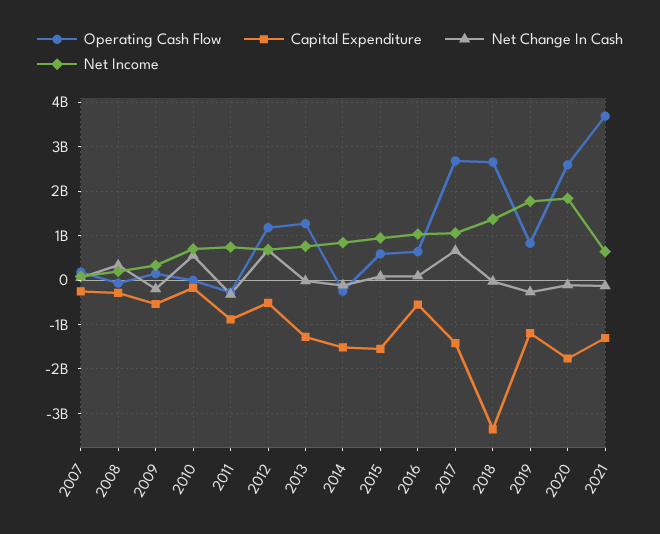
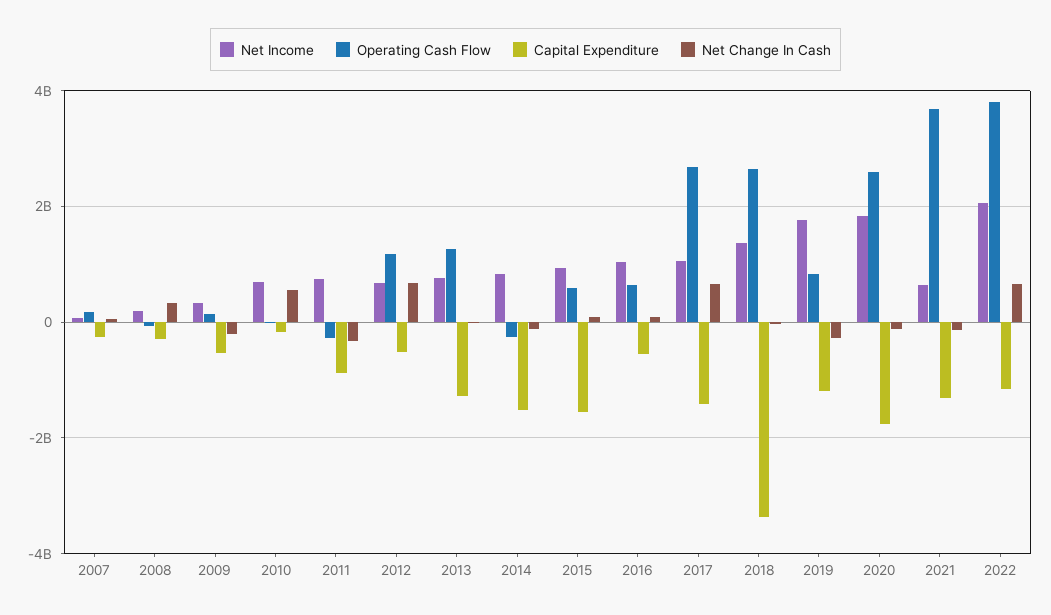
  {
    "Operating Cash Flow": {
      "2007": 200000000,
      "2008": 0,
      "2009": 200000000,
      "2010": 0,
      "2011": -200000000,
      "2012": 1200000000,
      "2013": 1200000000,
      "2014": -200000000,
      "2015": 600000000,
      "2016": 600000000,
      "2017": 2600000000,
      "2018": 2600000000,
      "2019": 800000000,
      "2020": 2600000000,
-     "2021": 3600000000
+     "2021": 3600000000,
+     "2022": 3800000000
    },
    "Capital Expenditure": {
      "2007": -200000000,
      "2008": -200000000,
      "2009": -600000000,
      "2010": -200000000,
      "2011": -800000000,
      "2012": -600000000,
      "2013": -1200000000,
      "2014": -1600000000,
      "2015": -1600000000,
      "2016": -600000000,
      "2017": -1400000000,
      "2018": -3400000000,
      "2019": -1200000000,
      "2020": -1800000000,
-     "2021": -1400000000
+     "2021": -1400000000,
+     "2022": -1200000000
    },
    "Net Change In Cash": {
      "2007": 0,
      "2008": 400000000,
      "2009": -200000000,
      "2010": 600000000,
      "2011": -400000000,
      "2012": 600000000,
      "2013": 0,
      "2014": -200000000,
      "2015": 0,
      "2016": 0,
      "2017": 600000000,
      "2018": 0,
      "2019": -200000000,
      "2020": -200000000,
-     "2021": -200000000
+     "2021": -200000000,
+     "2022": 600000000
    },
    "Net Income": {
      "2007": 0,
      "2008": 200000000,
      "2009": 400000000,
      "2010": 600000000,
      "2011": 800000000,
      "2012": 600000000,
      "2013": 800000000,
      "2014": 800000000,
      "2015": 1000000000,
      "2016": 1000000000,
      "2017": 1000000000,
      "2018": 1400000000,
      "2019": 1800000000,
      "2020": 1800000000,
-     "2021": 600000000
+     "2021": 600000000,
+     "2022": 2000000000
    }
  }

